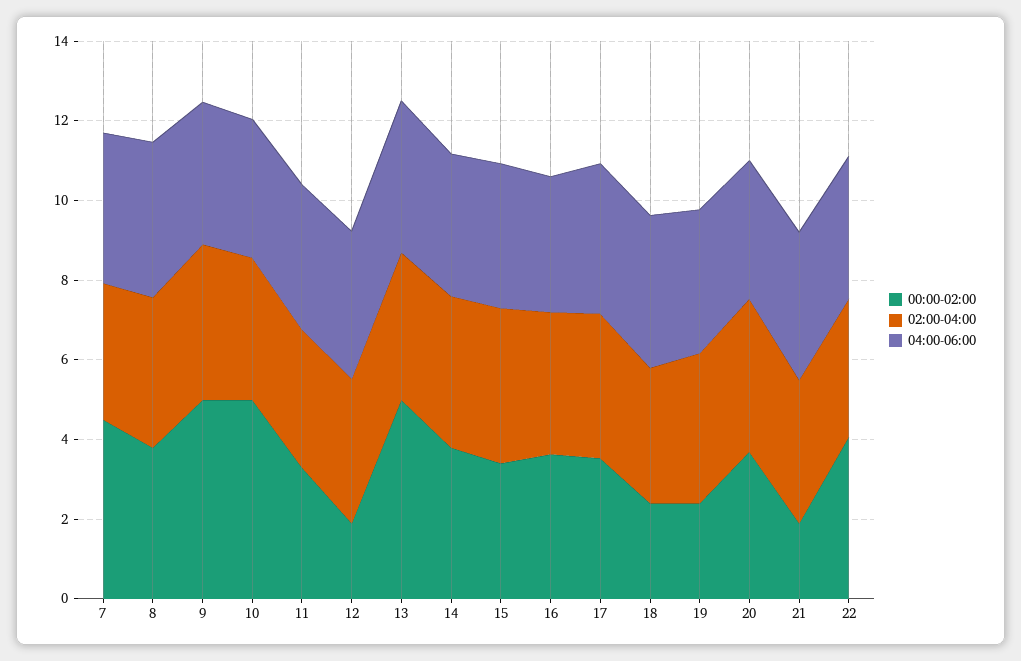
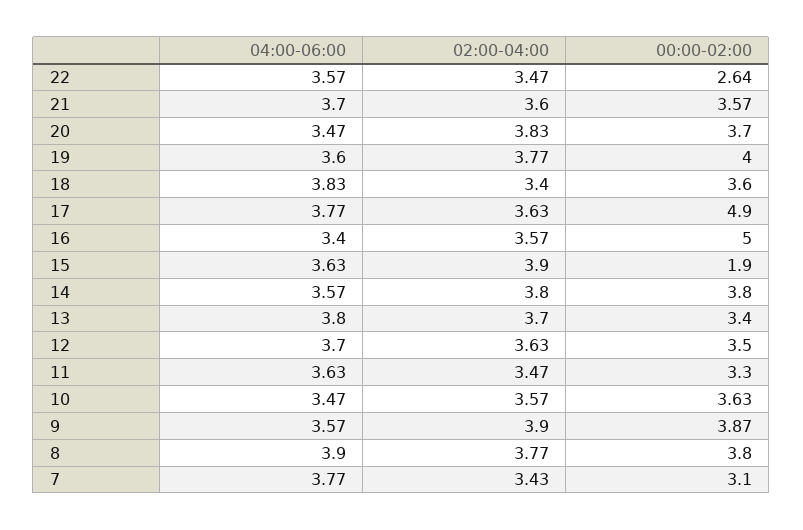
  {
    "00:00-02:00": {
-     "7": 4.5,
+     "7": 3.1,
      "8": 3.8,
-     "9": 5,
+     "9": 3.87,
-     "10": 5,
+     "10": 3.63,
      "11": 3.3,
-     "12": 2,
+     "12": 3.5,
-     "13": 5,
+     "13": 3.4,
      "14": 3.8,
-     "15": 3.5,
+     "15": 1.9,
-     "16": 3.5,
+     "16": 5,
-     "17": 3.5,
+     "17": 4.9,
-     "18": 2.5,
+     "18": 3.6,
-     "19": 2.5,
+     "19": 4,
      "20": 3.7,
-     "21": 2,
+     "21": 3.57,
-     "22": 4
+     "22": 2.64
    },
    "02:00-04:00": {
      "7": 3.43,
      "8": 3.77,
      "9": 3.9,
      "10": 3.57,
      "11": 3.47,
      "12": 3.63,
      "13": 3.7,
      "14": 3.8,
      "15": 3.9,
      "16": 3.57,
      "17": 3.63,
      "18": 3.4,
      "19": 3.77,
      "20": 3.83,
      "21": 3.6,
      "22": 3.47
    },
    "04:00-06:00": {
      "7": 3.77,
      "8": 3.9,
      "9": 3.57,
      "10": 3.47,
      "11": 3.63,
      "12": 3.7,
      "13": 3.8,
      "14": 3.57,
      "15": 3.63,
      "16": 3.4,
      "17": 3.77,
      "18": 3.83,
      "19": 3.6,
      "20": 3.47,
      "21": 3.7,
      "22": 3.57
    }
  }

